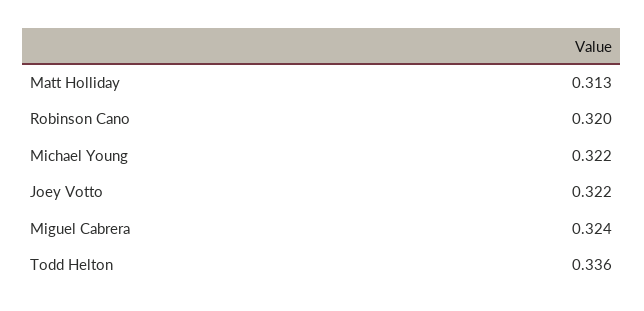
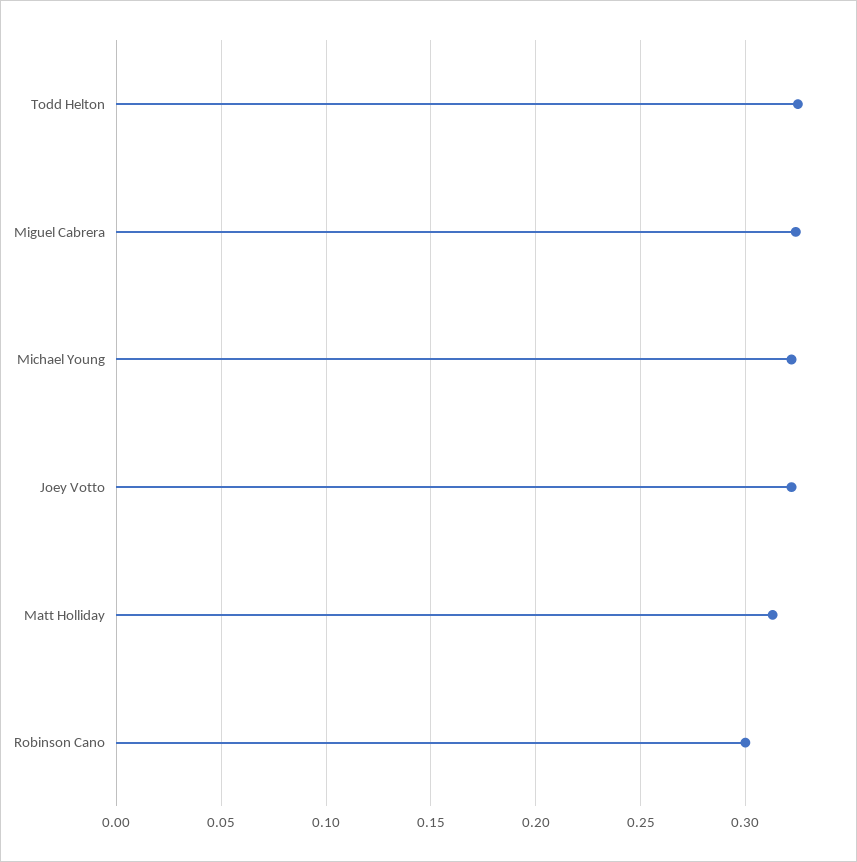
  {
    "Matt Holliday": 0.313,
-   "Robinson Cano": 0.32,
+   "Robinson Cano": 0.3,
    "Michael Young": 0.322,
    "Joey Votto": 0.322,
    "Miguel Cabrera": 0.324,
-   "Todd Helton": 0.336
+   "Todd Helton": 0.325
  }

